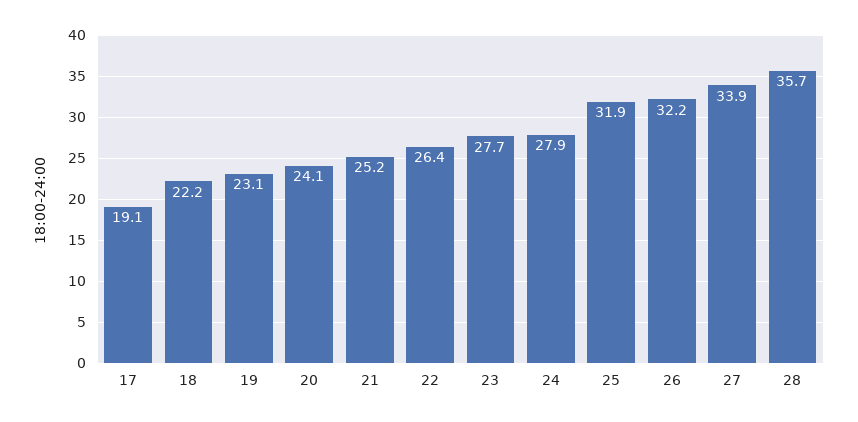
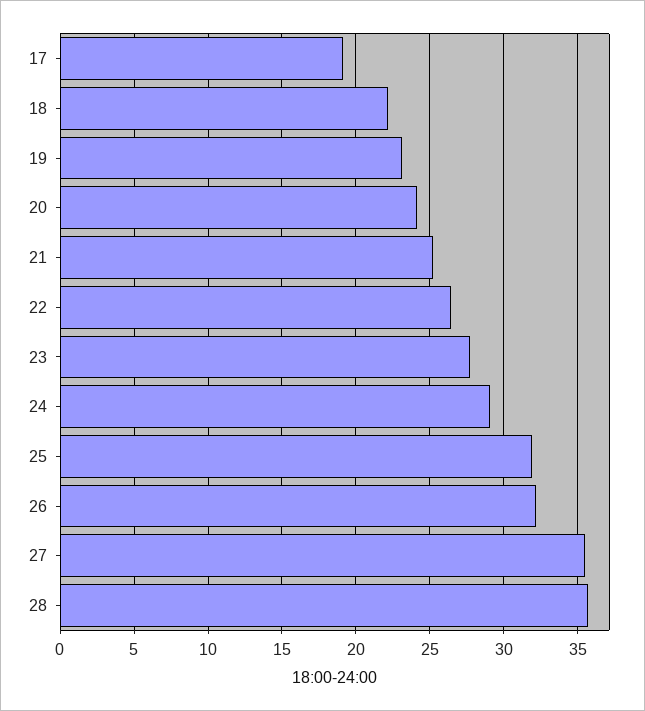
  {
    "17": 19.1,
    "18": 22.2,
    "19": 23.1,
    "20": 24.1,
    "21": 25.2,
    "22": 26.4,
    "23": 27.7,
-   "24": 27.9,
+   "24": 29,
    "25": 31.9,
    "26": 32.2,
-   "27": 33.9,
+   "27": 35.5,
    "28": 35.7
  }

